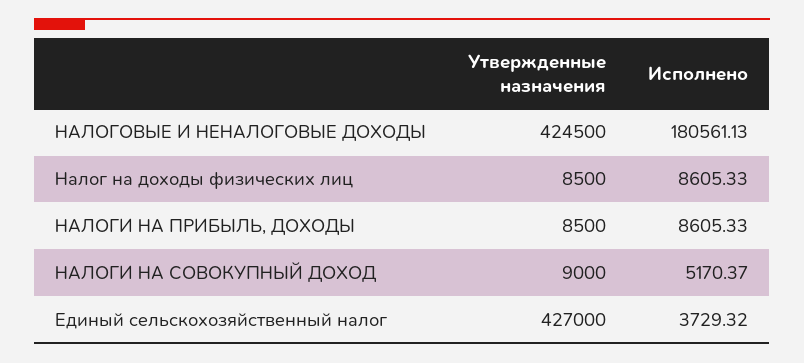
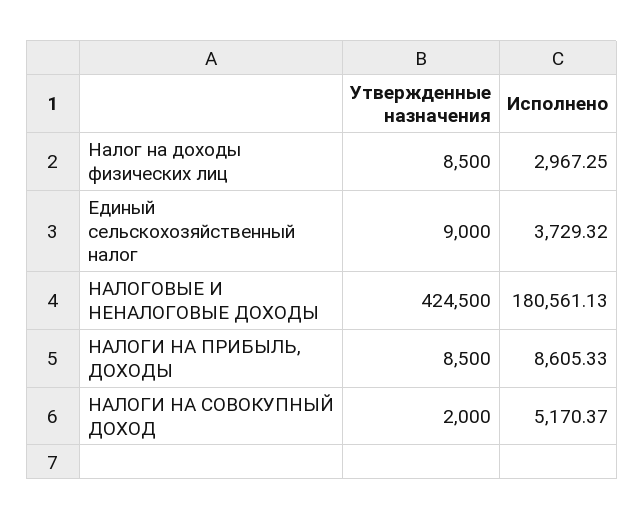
  {
    "Утвержденные назначения": {
      "НАЛОГОВЫЕ И НЕНАЛОГОВЫЕ ДОХОДЫ": 424500,
      "Налог на доходы физических лиц": 8500,
      "НАЛОГИ НА ПРИБЫЛЬ, ДОХОДЫ": 8500,
-     "НАЛОГИ НА СОВОКУПНЫЙ ДОХОД": 9000,
+     "НАЛОГИ НА СОВОКУПНЫЙ ДОХОД": 2000,
-     "Единый сельскохозяйственный налог": 427000
+     "Единый сельскохозяйственный налог": 9000
    },
    "Исполнено": {
      "НАЛОГОВЫЕ И НЕНАЛОГОВЫЕ ДОХОДЫ": 180561.13,
-     "Налог на доходы физических лиц": 8605.33,
+     "Налог на доходы физических лиц": 2967.25,
      "НАЛОГИ НА ПРИБЫЛЬ, ДОХОДЫ": 8605.33,
      "НАЛОГИ НА СОВОКУПНЫЙ ДОХОД": 5170.37,
      "Единый сельскохозяйственный налог": 3729.32
    }
  }

